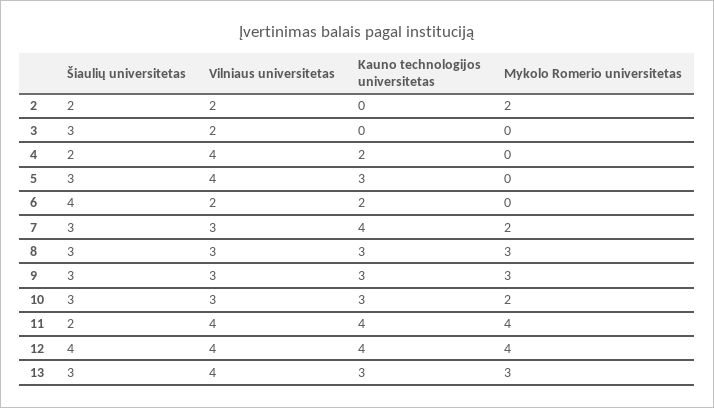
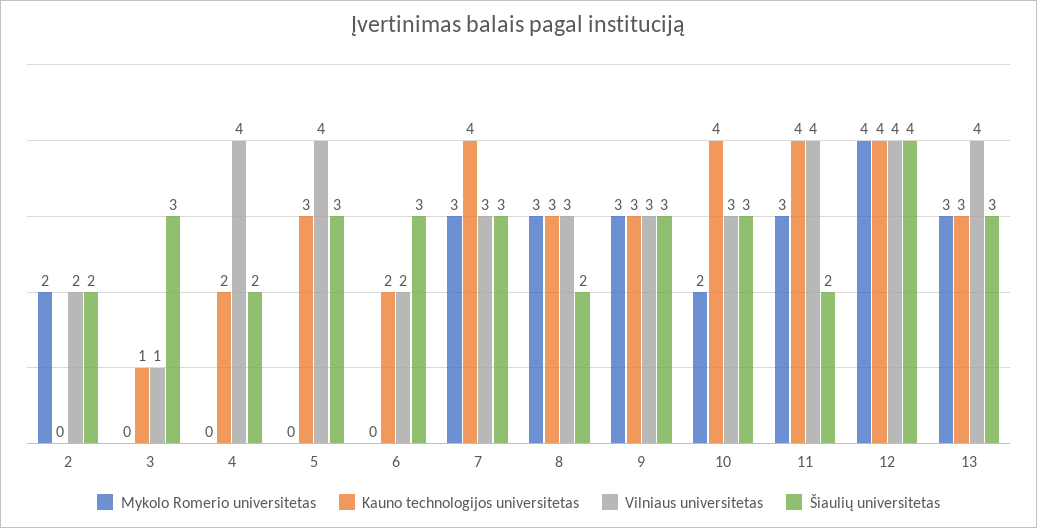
  {
    "Šiaulių universitetas": {
      "2": 2,
      "3": 3,
      "4": 2,
      "5": 3,
-     "6": 4,
+     "6": 3,
      "7": 3,
-     "8": 3,
+     "8": 2,
      "9": 3,
      "10": 3,
      "11": 2,
      "12": 4,
      "13": 3
    },
    "Vilniaus universitetas": {
      "2": 2,
-     "3": 2,
+     "3": 1,
      "4": 4,
      "5": 4,
      "6": 2,
      "7": 3,
      "8": 3,
      "9": 3,
      "10": 3,
      "11": 4,
      "12": 4,
      "13": 4
    },
    "Kauno technologijos universitetas": {
      "2": 0,
-     "3": 0,
+     "3": 1,
      "4": 2,
      "5": 3,
      "6": 2,
      "7": 4,
      "8": 3,
      "9": 3,
-     "10": 3,
+     "10": 4,
      "11": 4,
      "12": 4,
      "13": 3
    },
    "Mykolo Romerio universitetas": {
      "2": 2,
      "3": 0,
      "4": 0,
      "5": 0,
      "6": 0,
-     "7": 2,
+     "7": 3,
      "8": 3,
      "9": 3,
      "10": 2,
-     "11": 4,
+     "11": 3,
      "12": 4,
      "13": 3
    }
  }

